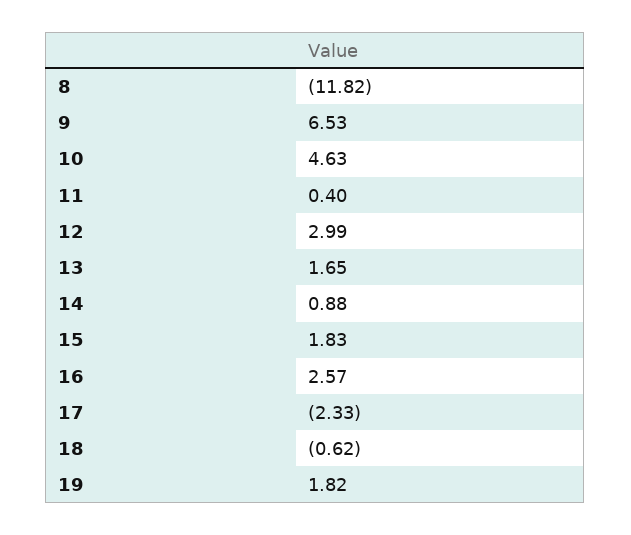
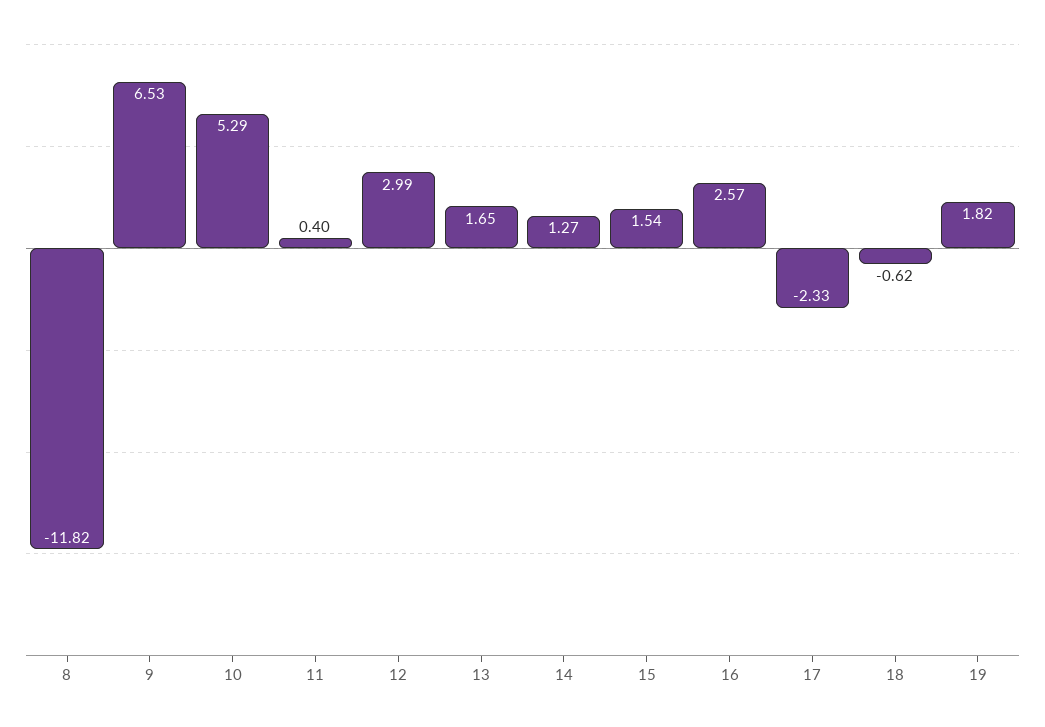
  {
    "8": -11.82,
    "9": 6.53,
-   "10": 4.63,
+   "10": 5.29,
    "11": 0.4,
    "12": 2.99,
    "13": 1.65,
-   "14": 0.88,
+   "14": 1.27,
-   "15": 1.83,
+   "15": 1.54,
    "16": 2.57,
    "17": -2.33,
    "18": -0.62,
    "19": 1.82
  }

